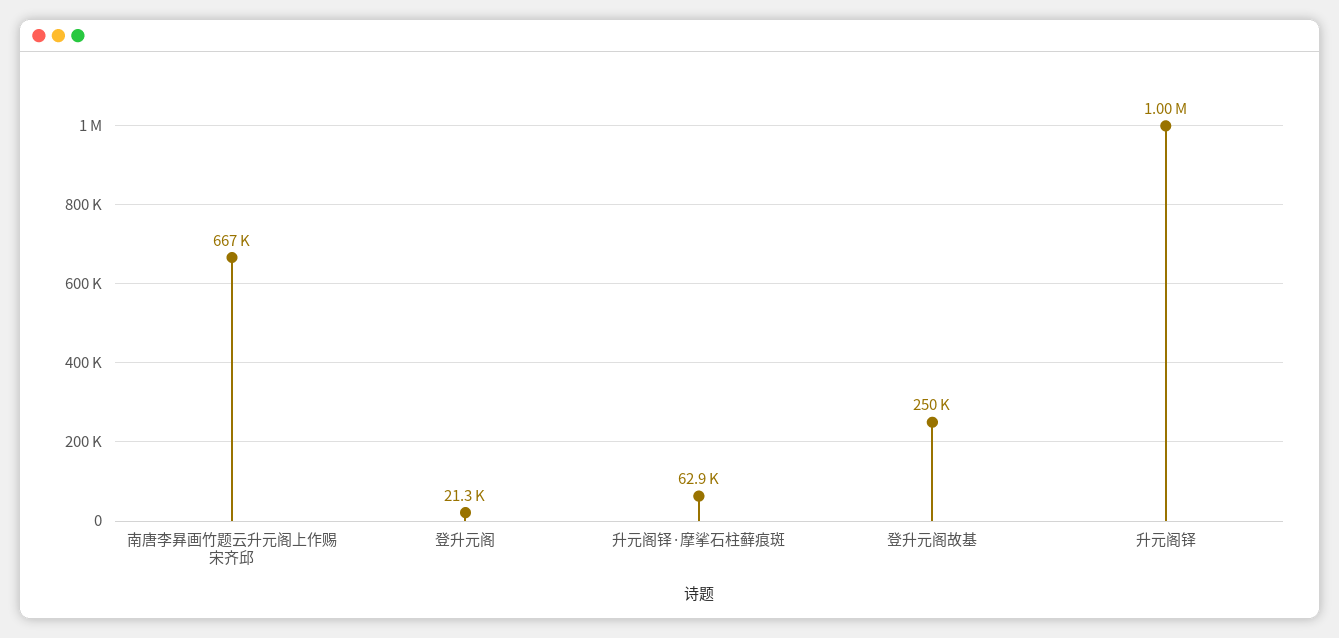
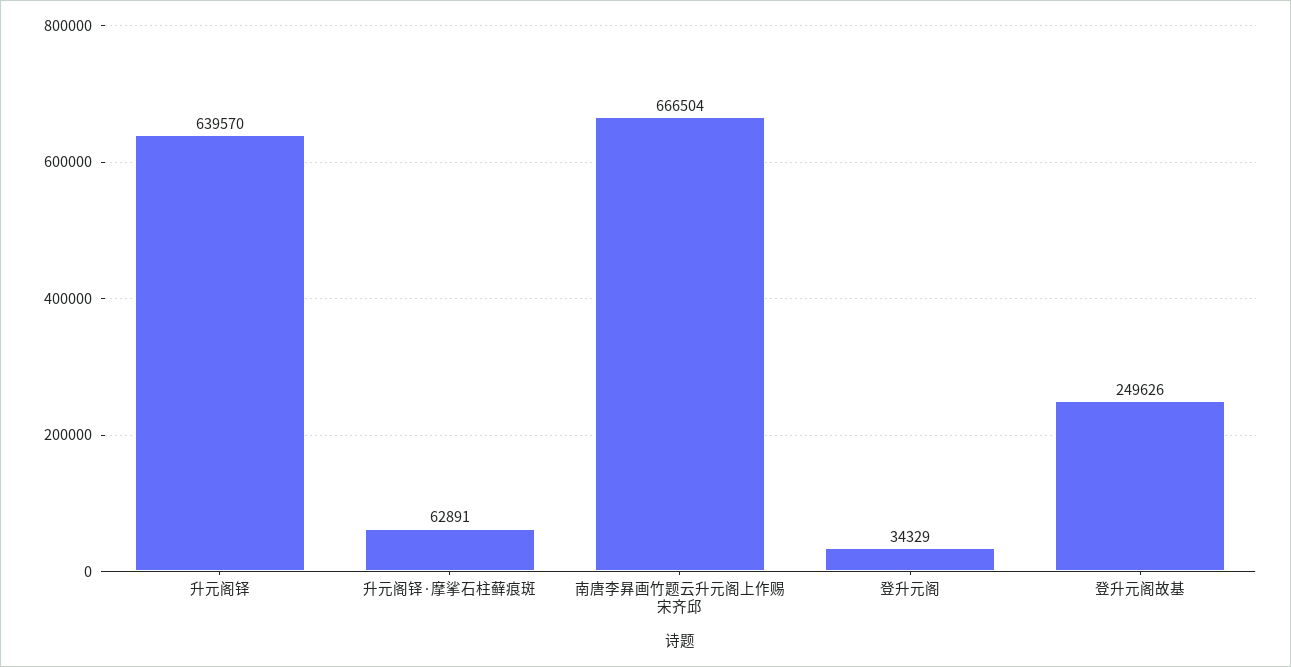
  {
    "南唐李昪画竹题云升元阁上作赐宋齐邱": 666504,
-   "登升元阁": 21300,
+   "登升元阁": 34329,
    "升元阁铎·摩挲石柱藓痕斑": 62891,
    "登升元阁故基": 249626,
-   "升元阁铎": 1000000
+   "升元阁铎": 639570
  }

